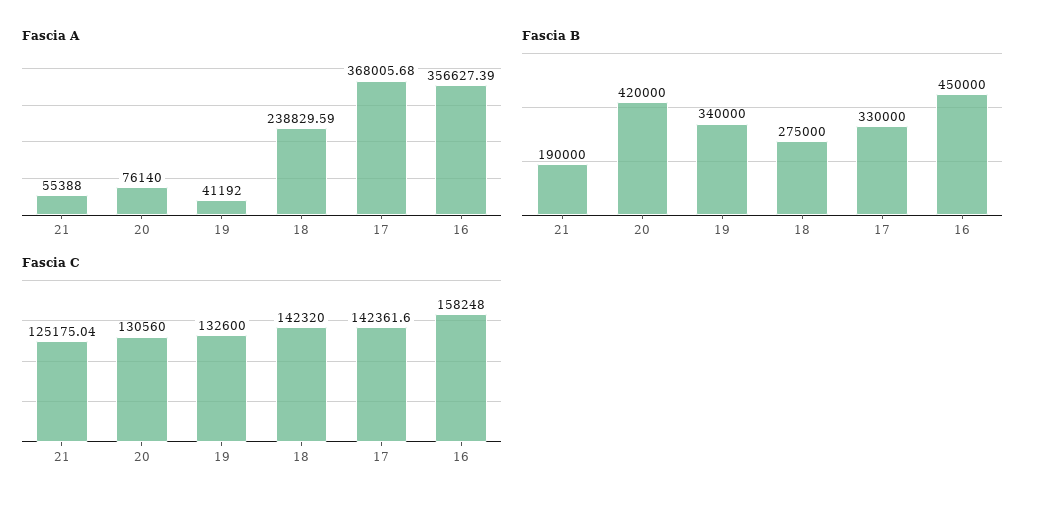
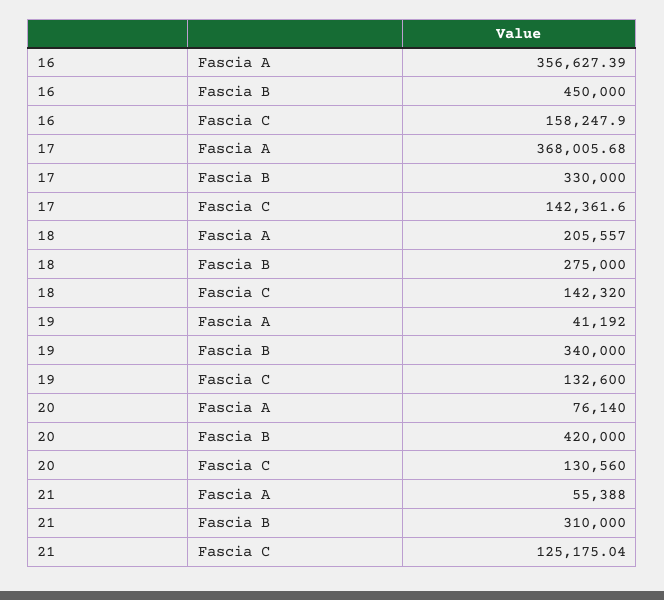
  {
    "Fascia A": {
      "21": 55388,
      "20": 76140,
      "19": 41192,
-     "18": 238829.59,
+     "18": 205557,
      "17": 368005.68,
      "16": 356627.39
    },
    "Fascia B": {
-     "21": 190000,
+     "21": 310000,
      "20": 420000,
      "19": 340000,
      "18": 275000,
      "17": 330000,
      "16": 450000
    },
    "Fascia C": {
      "21": 125175.04,
      "20": 130560,
      "19": 132600,
      "18": 142320,
      "17": 142361.6,
-     "16": 158248
+     "16": 158247.9
    }
  }

